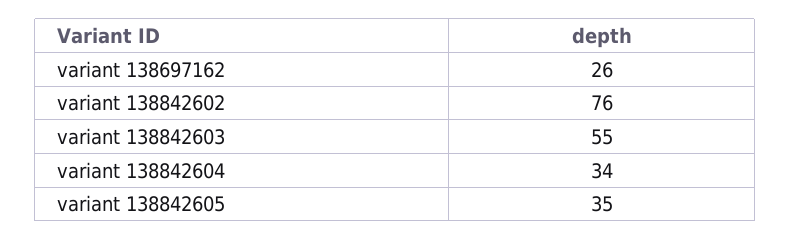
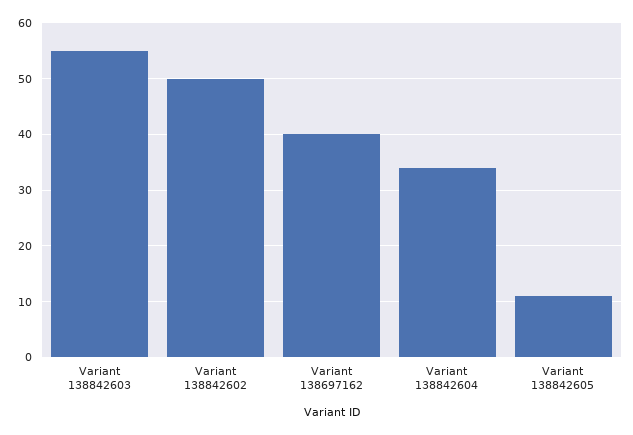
  {
-   "variant 138697162": 26,
+   "variant 138697162": 40,
-   "variant 138842602": 76,
+   "variant 138842602": 50,
    "variant 138842603": 55,
    "variant 138842604": 34,
-   "variant 138842605": 35
+   "variant 138842605": 10
  }

